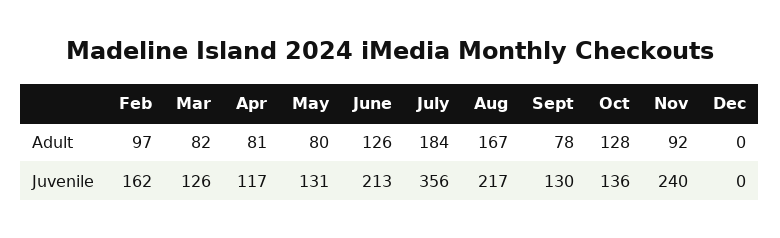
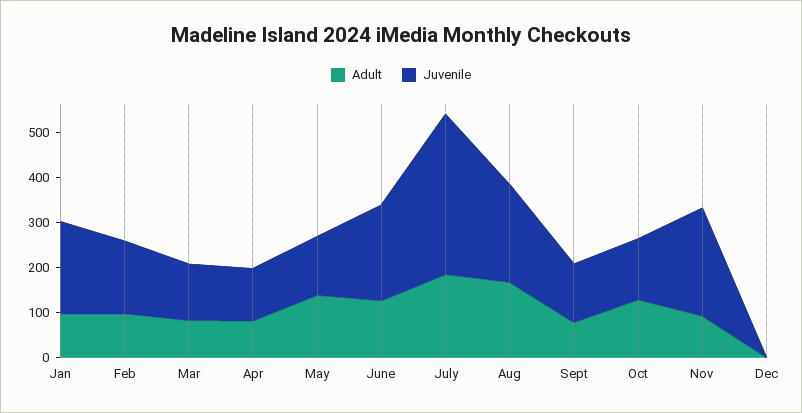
  {
    "Adult": {
      "Feb": 97,
      "Mar": 82,
      "Apr": 81,
-     "May": 80,
+     "May": 140,
      "June": 126,
      "July": 184,
      "Aug": 167,
      "Sept": 78,
      "Oct": 128,
      "Nov": 92,
-     "Dec": 0
+     "Dec": 0,
+     "Jan": 100
    },
    "Juvenile": {
      "Feb": 162,
      "Mar": 126,
      "Apr": 117,
      "May": 131,
      "June": 213,
      "July": 356,
      "Aug": 217,
      "Sept": 130,
      "Oct": 136,
      "Nov": 240,
-     "Dec": 0
+     "Dec": 0,
+     "Jan": 200
    }
  }

